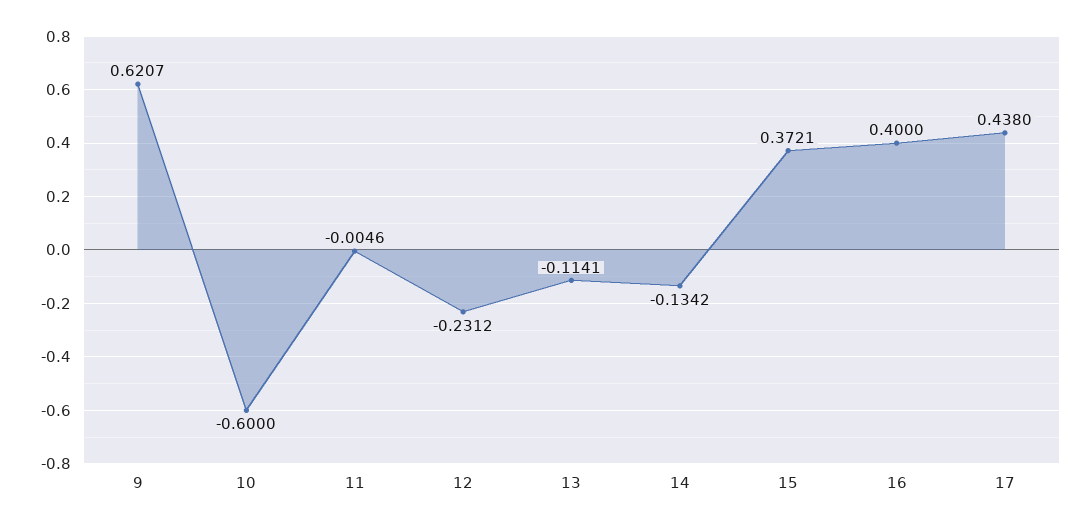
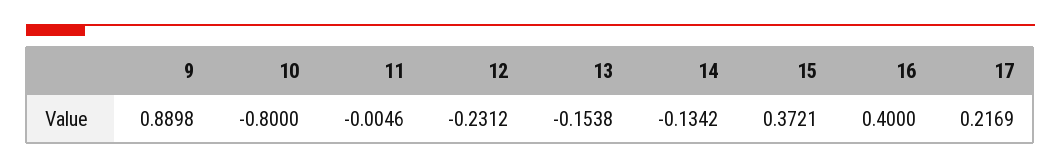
  {
-   "9": 0.6207,
+   "9": 0.8898,
-   "10": -0.6,
+   "10": -0.8,
    "11": -0.0046,
    "12": -0.2312,
-   "13": -0.1141,
+   "13": -0.1538,
    "14": -0.1342,
    "15": 0.3721,
    "16": 0.4,
-   "17": 0.438
+   "17": 0.2169
  }

